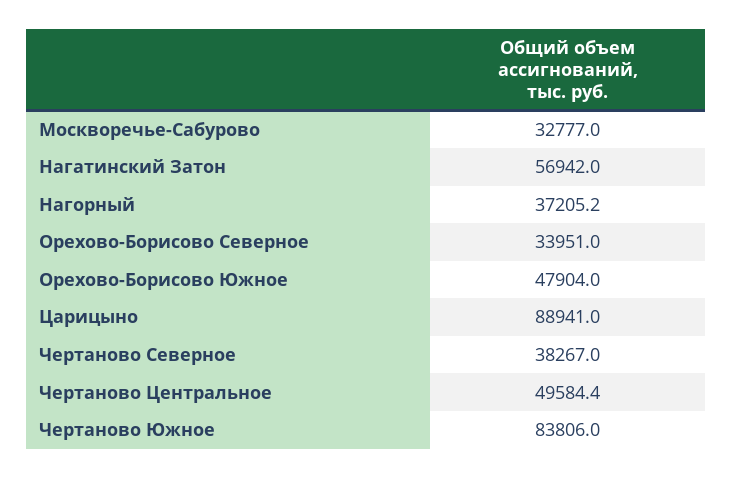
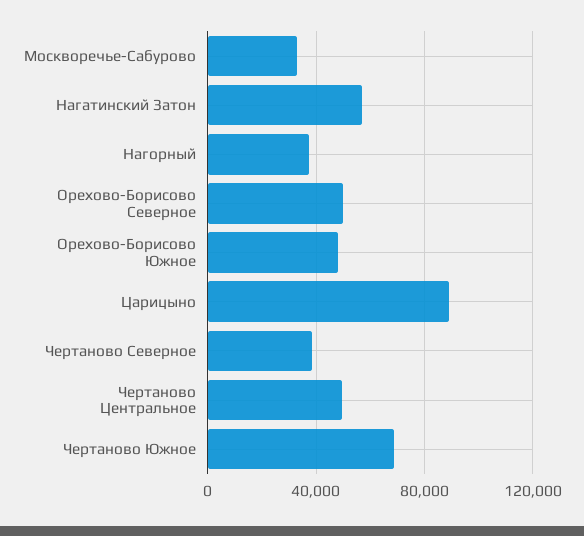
  {
    "Москворечье-Сабурово": 32777,
    "Нагатинский Затон": 56942,
    "Нагорный": 37205.2,
-   "Орехово-Борисово Северное": 33951,
+   "Орехово-Борисово Северное": 50000,
    "Орехово-Борисово Южное": 47904,
    "Царицыно": 88941,
    "Чертаново Северное": 38267,
    "Чертаново Центральное": 49584.4,
-   "Чертаново Южное": 83806
+   "Чертаново Южное": 70000
  }

